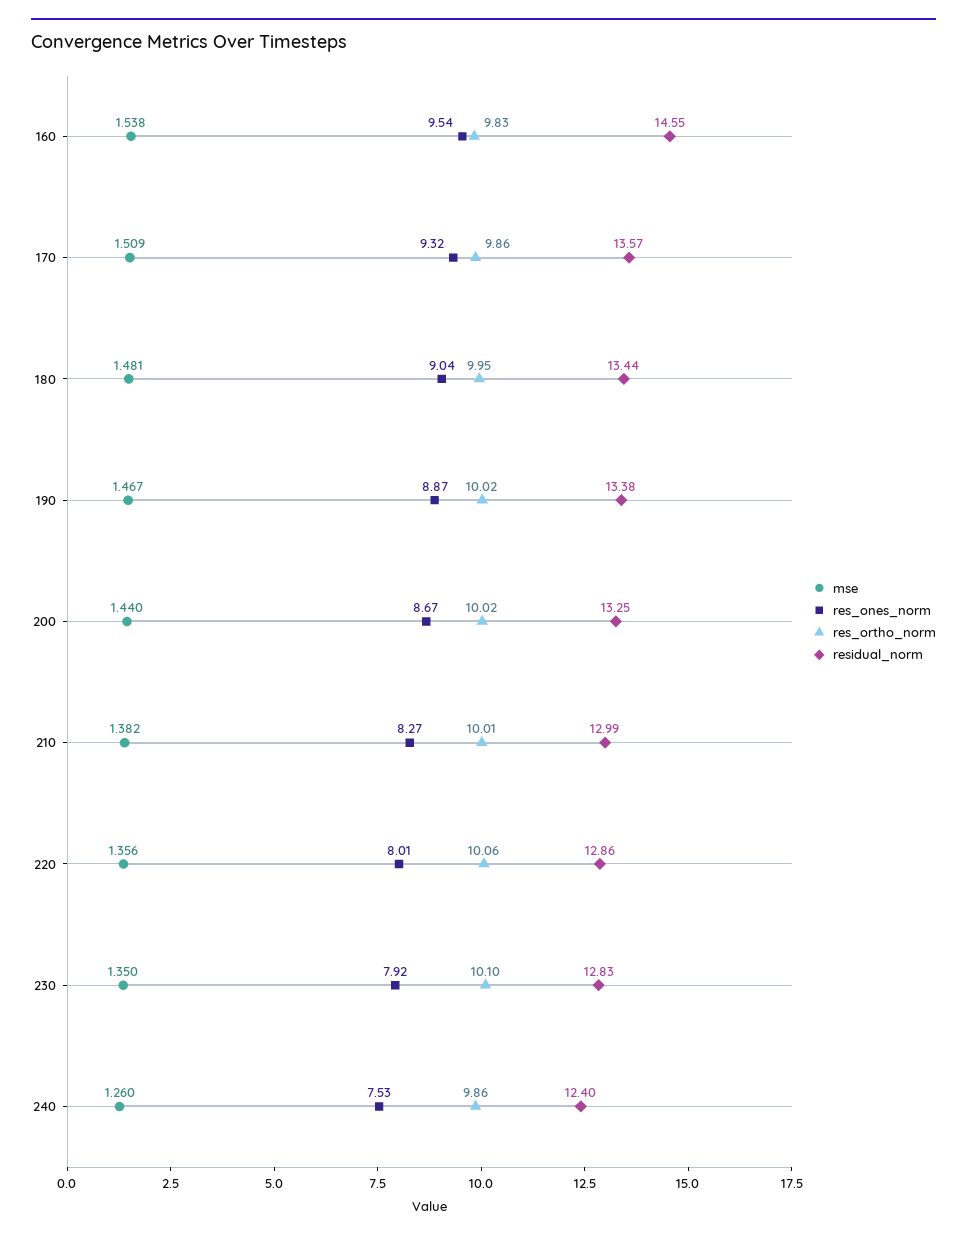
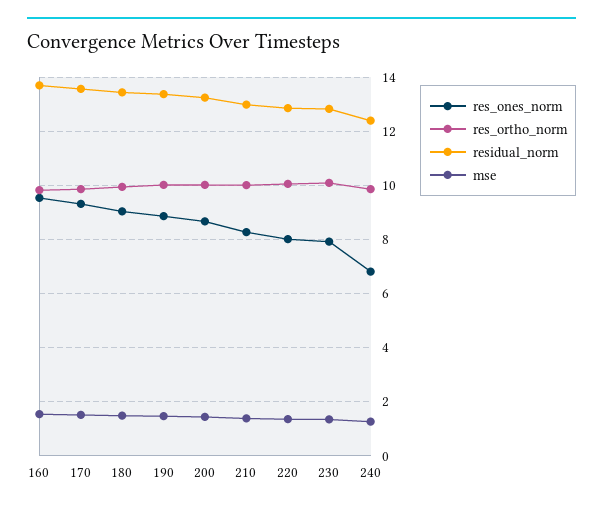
  {
    "mse": {
      "160": 1.538,
      "170": 1.509,
      "180": 1.481,
      "190": 1.467,
      "200": 1.44,
      "210": 1.382,
      "220": 1.356,
      "230": 1.35,
      "240": 1.26
    },
    "res_ones_norm": {
      "160": 9.54,
      "170": 9.32,
      "180": 9.04,
      "190": 8.87,
      "200": 8.67,
      "210": 8.27,
      "220": 8.01,
      "230": 7.92,
-     "240": 7.53
+     "240": 6.75
    },
    "res_ortho_norm": {
      "160": 9.83,
      "170": 9.86,
      "180": 9.95,
      "190": 10.02,
      "200": 10.02,
      "210": 10.01,
      "220": 10.06,
      "230": 10.1,
      "240": 9.86
    },
    "residual_norm": {
-     "160": 14.55,
+     "160": 13.75,
      "170": 13.57,
      "180": 13.44,
      "190": 13.38,
      "200": 13.25,
      "210": 12.99,
      "220": 12.86,
      "230": 12.83,
      "240": 12.4
    }
  }

